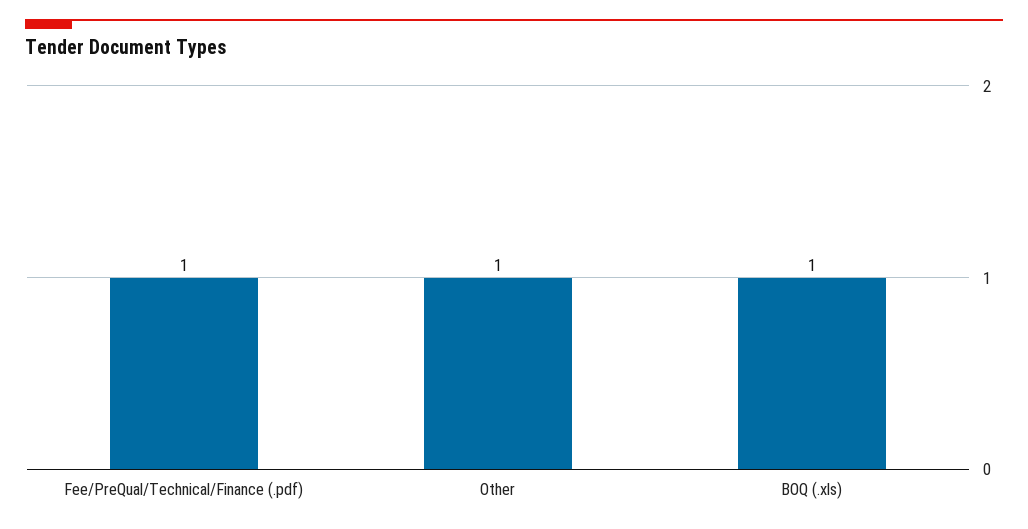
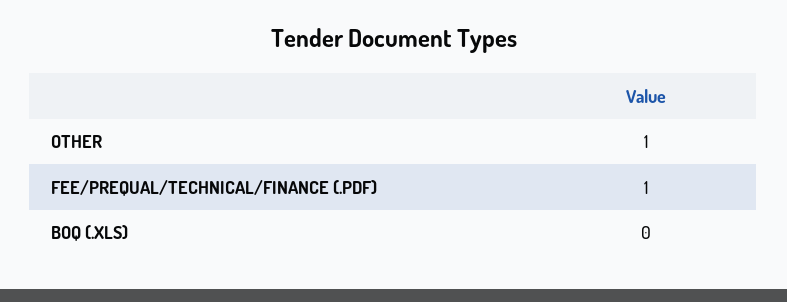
  {
    "Fee/PreQual/Technical/Finance (.pdf)": 1,
    "Other": 1,
-   "BOQ (.xls)": 1
+   "BOQ (.xls)": 0
  }

